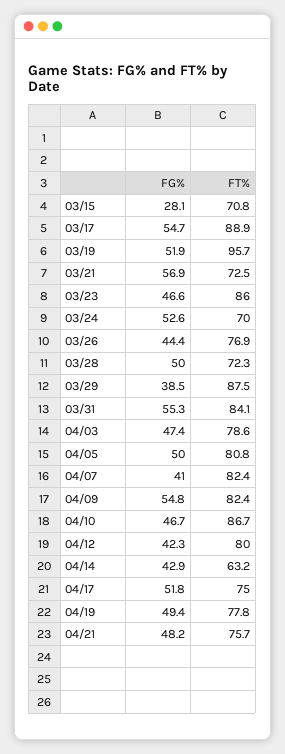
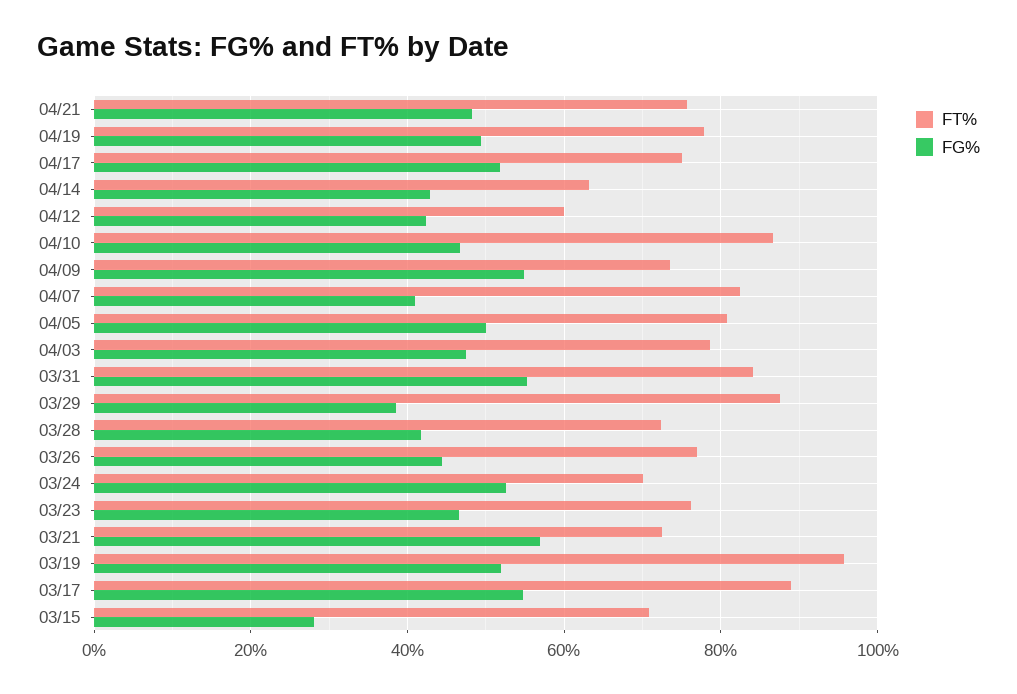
  {
    "FG%": {
      "03/15": 28.1,
      "03/17": 54.7,
      "03/19": 51.9,
      "03/21": 56.9,
      "03/23": 46.6,
      "03/24": 52.6,
      "03/26": 44.4,
-     "03/28": 50,
+     "03/28": 42,
      "03/29": 38.5,
      "03/31": 55.3,
      "04/03": 47.4,
      "04/05": 50,
      "04/07": 41,
      "04/09": 54.8,
      "04/10": 46.7,
      "04/12": 42.3,
      "04/14": 42.9,
      "04/17": 51.8,
      "04/19": 49.4,
      "04/21": 48.2
    },
    "FT%": {
      "03/15": 70.8,
      "03/17": 88.9,
      "03/19": 95.7,
      "03/21": 72.5,
-     "03/23": 86,
+     "03/23": 76,
      "03/24": 70,
      "03/26": 76.9,
      "03/28": 72.3,
      "03/29": 87.5,
      "03/31": 84.1,
      "04/03": 78.6,
      "04/05": 80.8,
      "04/07": 82.4,
-     "04/09": 82.4,
+     "04/09": 74,
      "04/10": 86.7,
-     "04/12": 80,
+     "04/12": 60,
      "04/14": 63.2,
      "04/17": 75,
      "04/19": 77.8,
      "04/21": 75.7
    }
  }

